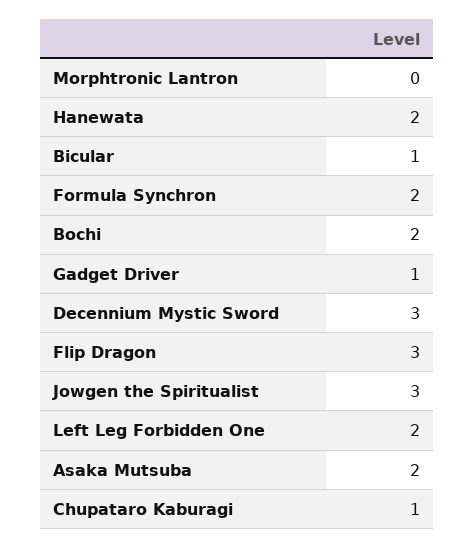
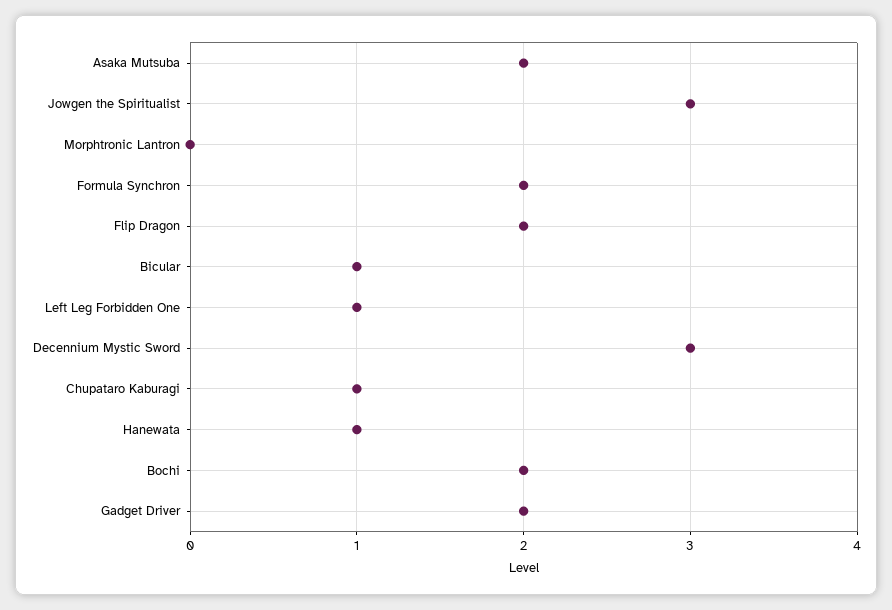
  {
    "Morphtronic Lantron": 0,
-   "Hanewata": 2,
+   "Hanewata": 1,
    "Bicular": 1,
    "Formula Synchron": 2,
    "Bochi": 2,
-   "Gadget Driver": 1,
+   "Gadget Driver": 2,
    "Decennium Mystic Sword": 3,
-   "Flip Dragon": 3,
+   "Flip Dragon": 2,
    "Jowgen the Spiritualist": 3,
-   "Left Leg Forbidden One": 2,
+   "Left Leg Forbidden One": 1,
    "Asaka Mutsuba": 2,
    "Chupataro Kaburagi": 1
  }

